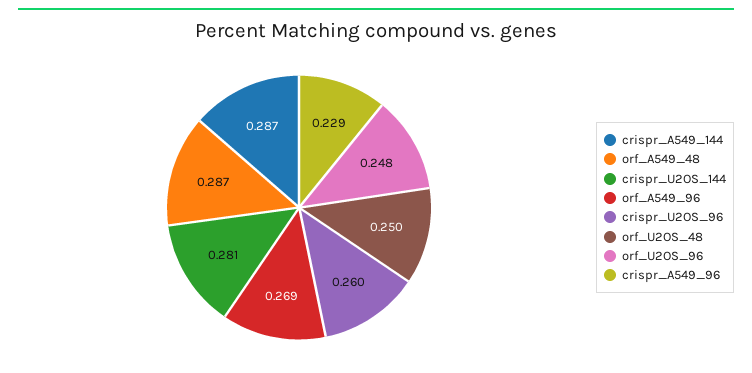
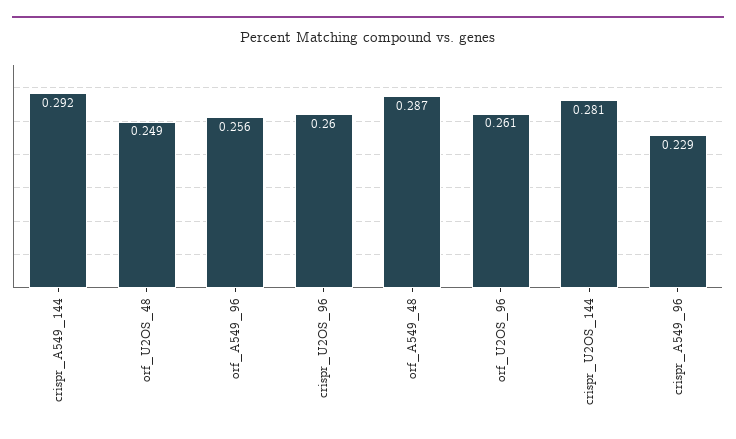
  {
-   "crispr_A549_144": 0.287,
+   "crispr_A549_144": 0.292,
    "orf_A549_48": 0.287,
    "crispr_U2OS_144": 0.281,
-   "orf_A549_96": 0.269,
+   "orf_A549_96": 0.256,
    "crispr_U2OS_96": 0.26,
-   "orf_U2OS_48": 0.25,
+   "orf_U2OS_48": 0.249,
-   "orf_U2OS_96": 0.248,
+   "orf_U2OS_96": 0.261,
    "crispr_A549_96": 0.229
  }

